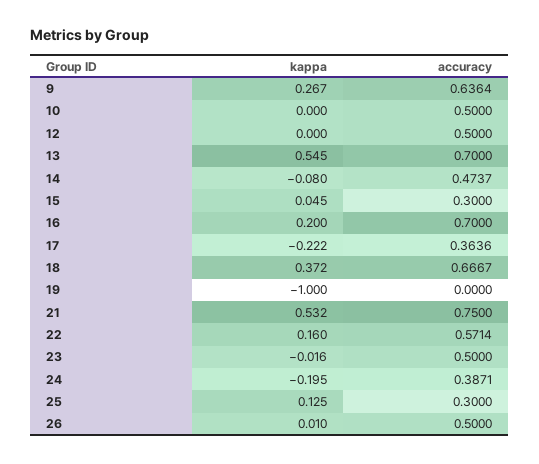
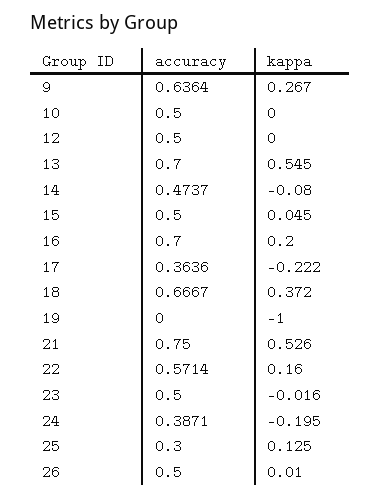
  {
    "kappa": {
      "9": 0.267,
      "10": 0,
      "12": 0,
      "13": 0.545,
      "14": -0.08,
      "15": 0.045,
      "16": 0.2,
      "17": -0.222,
      "18": 0.372,
      "19": -1,
-     "21": 0.532,
+     "21": 0.526,
      "22": 0.16,
      "23": -0.016,
      "24": -0.195,
      "25": 0.125,
      "26": 0.01
    },
    "accuracy": {
      "9": 0.6364,
      "10": 0.5,
      "12": 0.5,
      "13": 0.7,
      "14": 0.4737,
-     "15": 0.3,
+     "15": 0.5,
      "16": 0.7,
      "17": 0.3636,
      "18": 0.6667,
      "19": 0,
      "21": 0.75,
      "22": 0.5714,
      "23": 0.5,
      "24": 0.3871,
      "25": 0.3,
      "26": 0.5
    }
  }

